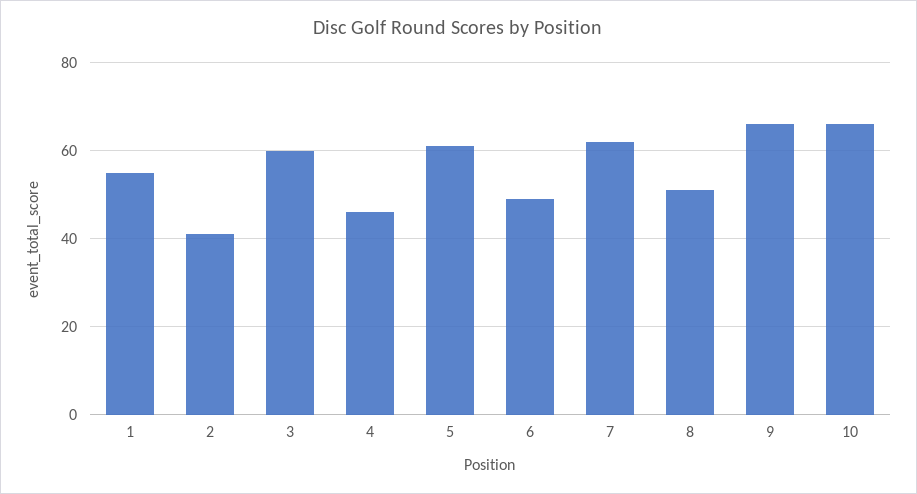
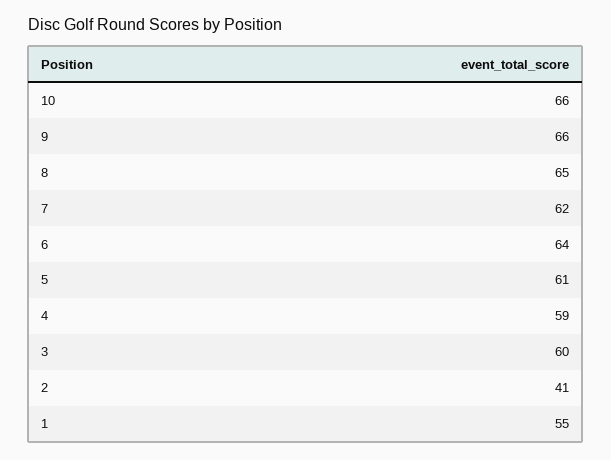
  {
    "1": 55,
    "2": 41,
    "3": 60,
-   "4": 45,
+   "4": 59,
    "5": 61,
-   "6": 50,
+   "6": 64,
    "7": 62,
-   "8": 50,
+   "8": 65,
    "9": 66,
    "10": 66
  }

